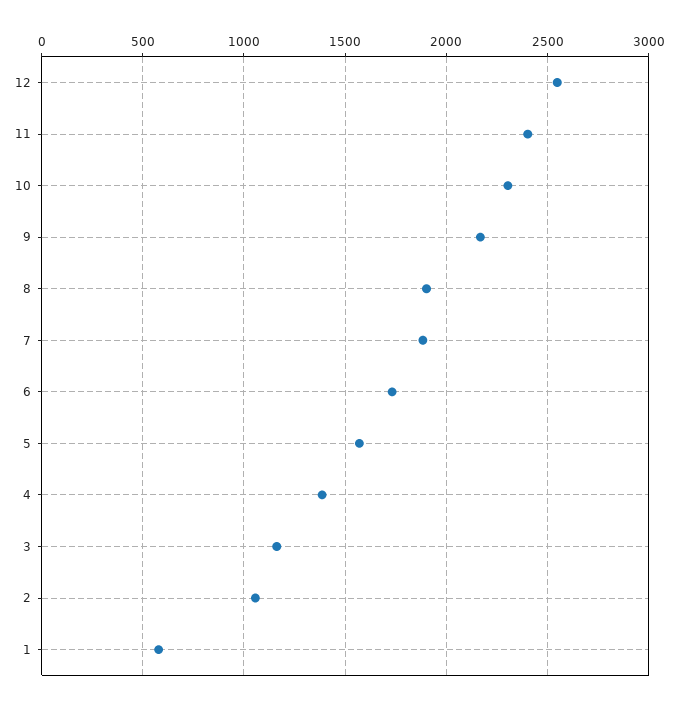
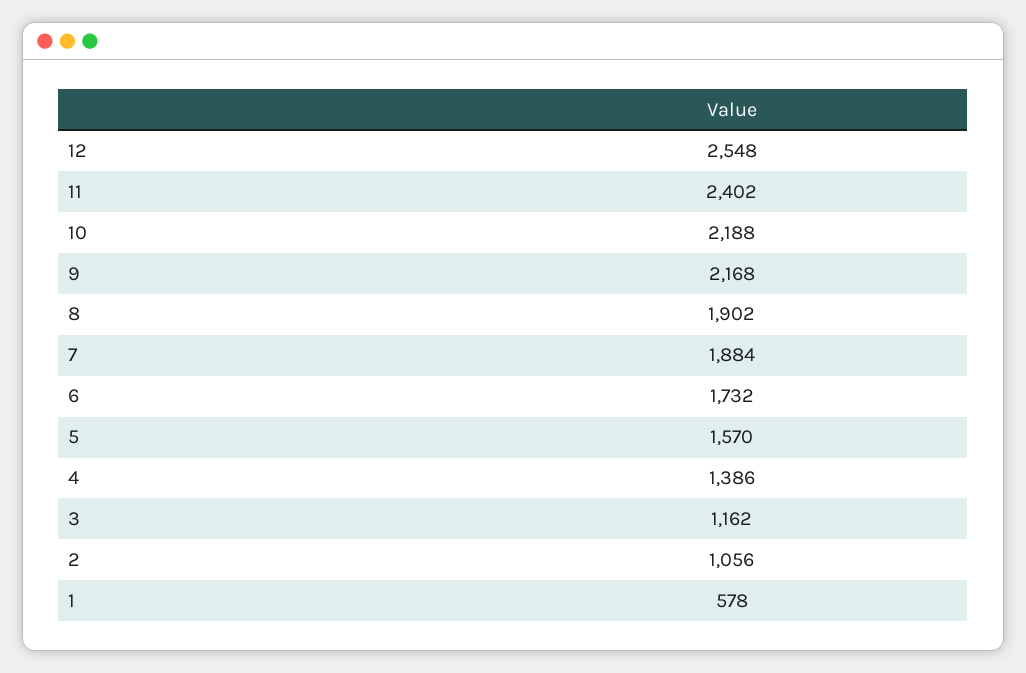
  {
    "12": 2548,
    "11": 2402,
-   "10": 2300,
+   "10": 2188,
    "9": 2168,
    "8": 1902,
    "7": 1884,
    "6": 1732,
    "5": 1570,
    "4": 1386,
    "3": 1162,
    "2": 1056,
    "1": 578
  }

